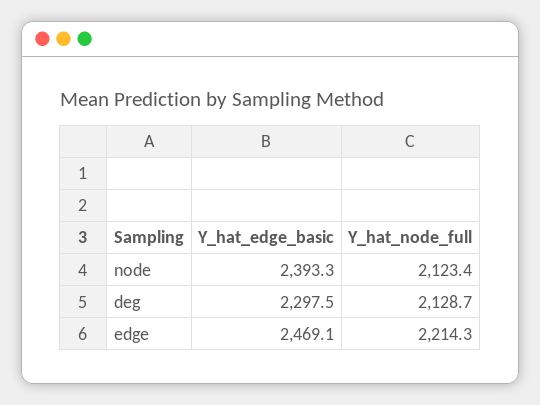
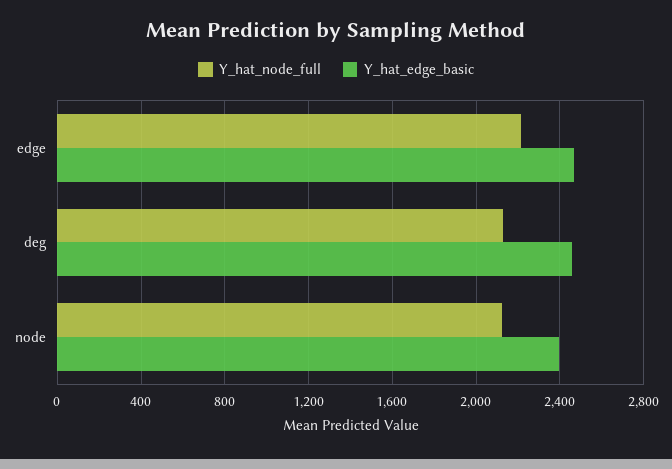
  {
    "Y_hat_edge_basic": {
      "node": 2393.3,
-     "deg": 2297.5,
+     "deg": 2450,
      "edge": 2469.1
    },
    "Y_hat_node_full": {
      "node": 2123.4,
      "deg": 2128.7,
      "edge": 2214.3
    }
  }

